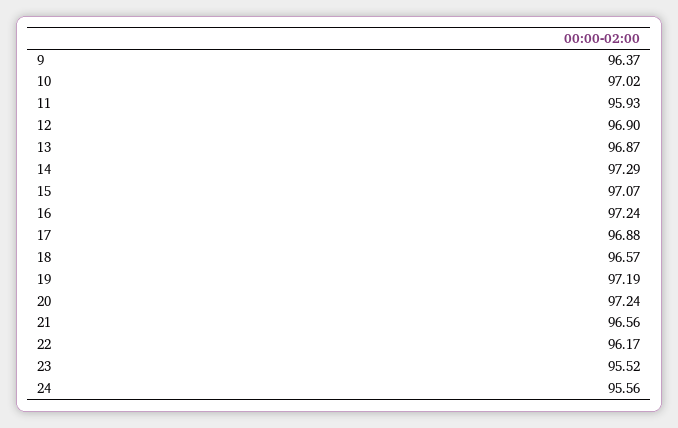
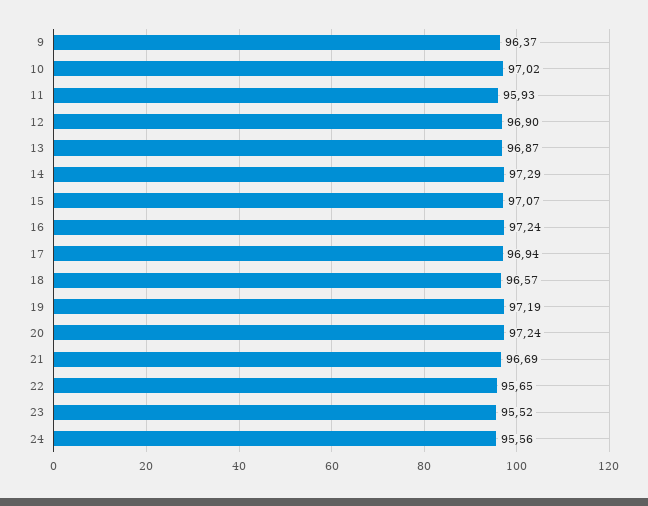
  {
    "9": 96.37,
    "10": 97.02,
    "11": 95.93,
    "12": 96.9,
    "13": 96.87,
    "14": 97.29,
    "15": 97.07,
    "16": 97.24,
-   "17": 96.88,
+   "17": 96.94,
    "18": 96.57,
    "19": 97.19,
    "20": 97.24,
-   "21": 96.56,
+   "21": 96.69,
-   "22": 96.17,
+   "22": 95.65,
    "23": 95.52,
    "24": 95.56
  }

